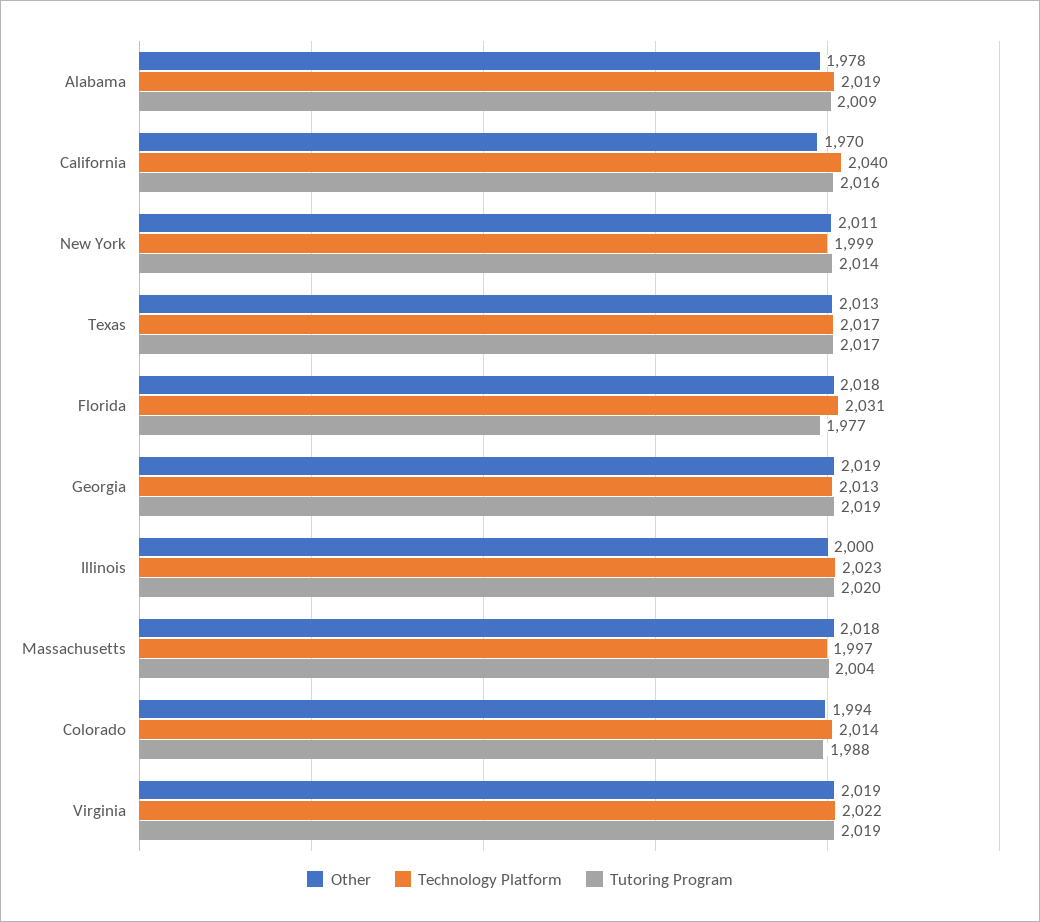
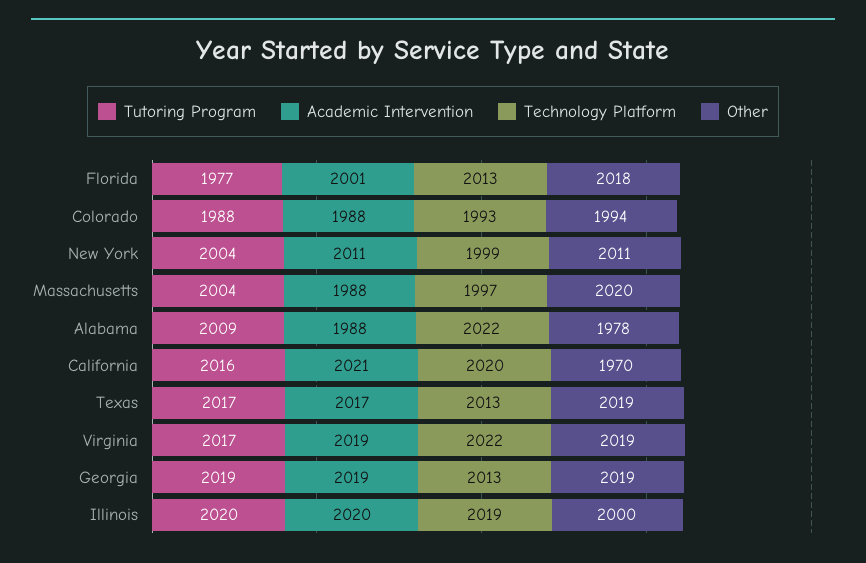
  {
    "Other": {
      "Alabama": 1978,
      "California": 1970,
      "New York": 2011,
-     "Texas": 2013,
+     "Texas": 2019,
      "Florida": 2018,
      "Georgia": 2019,
      "Illinois": 2000,
-     "Massachusetts": 2018,
+     "Massachusetts": 2020,
      "Colorado": 1994,
      "Virginia": 2019
    },
    "Technology Platform": {
-     "Alabama": 2019,
+     "Alabama": 2022,
-     "California": 2040,
+     "California": 2020,
      "New York": 1999,
-     "Texas": 2017,
+     "Texas": 2013,
-     "Florida": 2031,
+     "Florida": 2013,
      "Georgia": 2013,
-     "Illinois": 2023,
+     "Illinois": 2019,
      "Massachusetts": 1997,
-     "Colorado": 2014,
+     "Colorado": 1993,
      "Virginia": 2022
    },
    "Tutoring Program": {
      "Alabama": 2009,
      "California": 2016,
-     "New York": 2014,
+     "New York": 2004,
      "Texas": 2017,
      "Florida": 1977,
      "Georgia": 2019,
      "Illinois": 2020,
      "Massachusetts": 2004,
      "Colorado": 1988,
-     "Virginia": 2019
+     "Virginia": 2017
-   }
+   },
+   "Academic Intervention": {
+     "Florida": 2001,
+     "Colorado": 1988,
+     "New York": 2011,
+     "Massachusetts": 1988,
+     "Alabama": 1988,
+     "California": 2021,
+     "Texas": 2017,
+     "Virginia": 2019,
+     "Georgia": 2019,
+     "Illinois": 2020
+   }
  }

